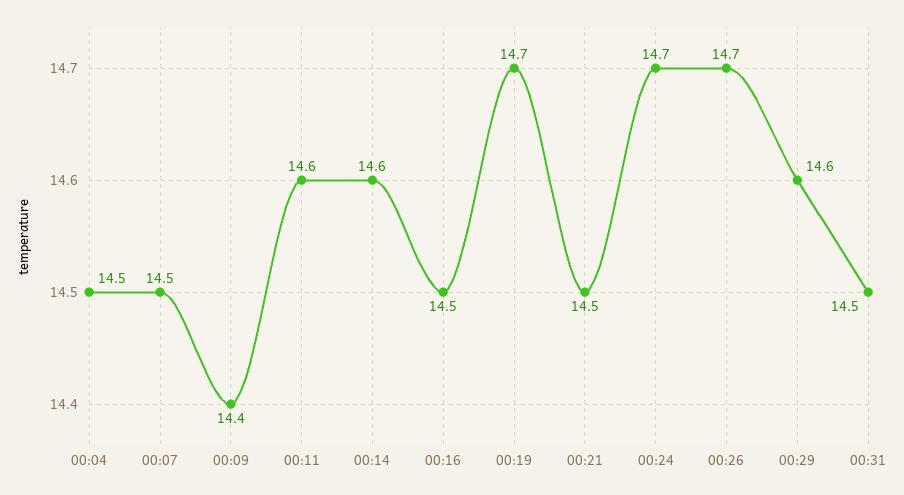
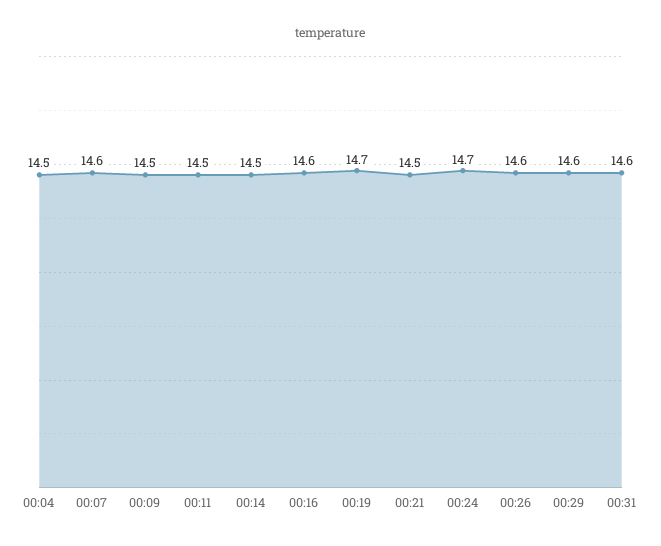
  {
    "00:04": 14.5,
-   "00:07": 14.5,
+   "00:07": 14.6,
-   "00:09": 14.4,
+   "00:09": 14.5,
-   "00:11": 14.6,
+   "00:11": 14.5,
-   "00:14": 14.6,
+   "00:14": 14.5,
-   "00:16": 14.5,
+   "00:16": 14.6,
    "00:19": 14.7,
    "00:21": 14.5,
    "00:24": 14.7,
-   "00:26": 14.7,
+   "00:26": 14.6,
    "00:29": 14.6,
-   "00:31": 14.5
+   "00:31": 14.6
  }

